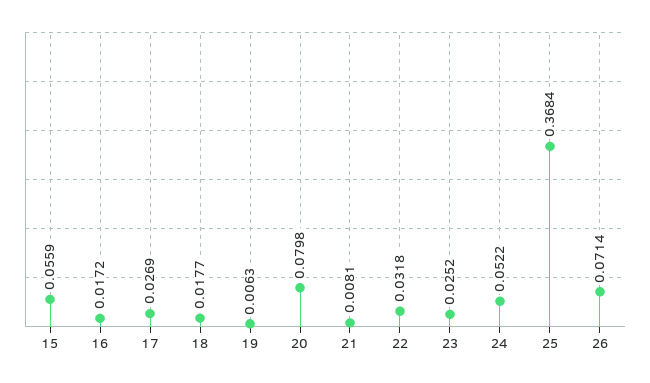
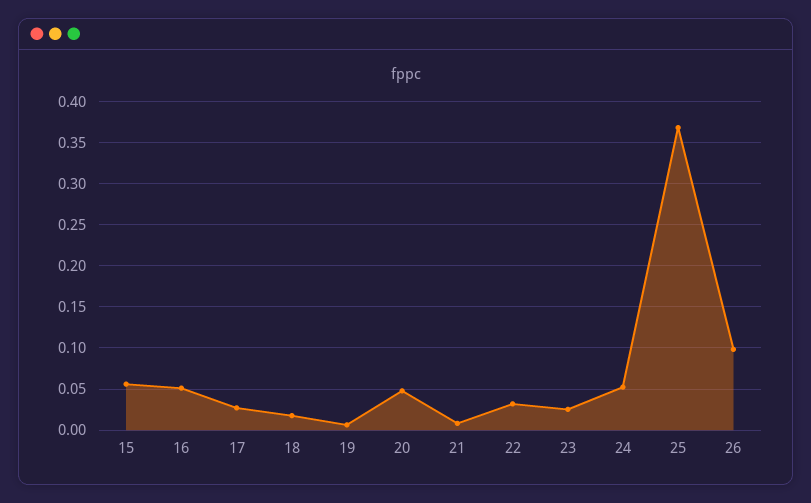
  {
    "15": 0.0559,
-   "16": 0.0172,
+   "16": 0.05,
    "17": 0.0269,
    "18": 0.0177,
    "19": 0.0063,
-   "20": 0.0798,
+   "20": 0.05,
    "21": 0.0081,
    "22": 0.0318,
    "23": 0.0252,
    "24": 0.0522,
    "25": 0.3684,
-   "26": 0.0714
+   "26": 0.1
  }

